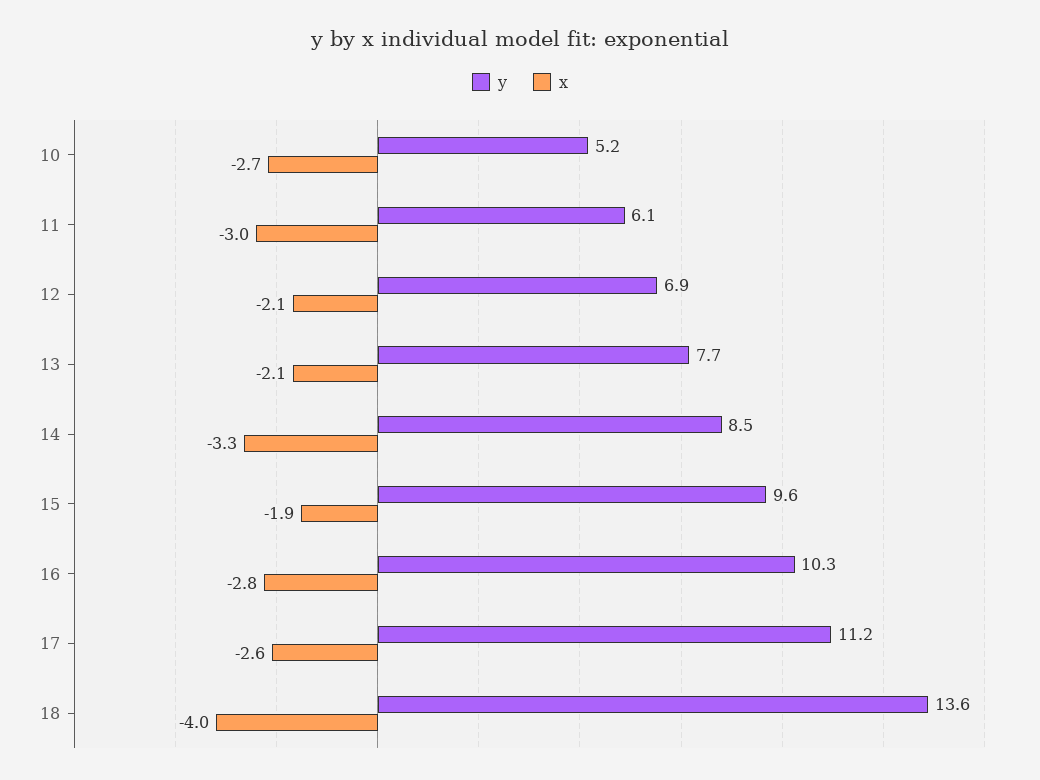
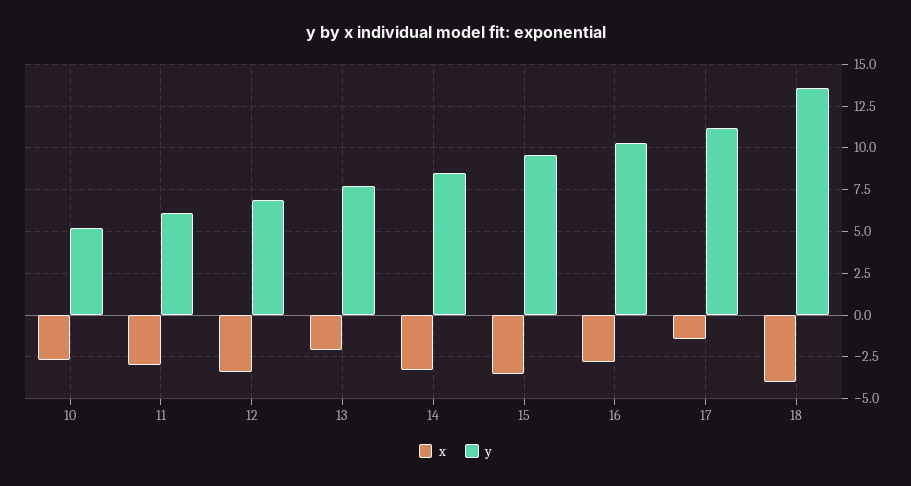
  {
    "y": {
      "10": 5.2,
      "11": 6.1,
      "12": 6.9,
      "13": 7.7,
      "14": 8.5,
      "15": 9.6,
      "16": 10.3,
      "17": 11.2,
      "18": 13.6
    },
    "x": {
      "10": -2.7,
      "11": -3,
-     "12": -2.1,
+     "12": -3.5,
      "13": -2.1,
      "14": -3.3,
-     "15": -1.9,
+     "15": -3.5,
      "16": -2.8,
-     "17": -2.6,
+     "17": -1.5,
      "18": -4
    }
  }

